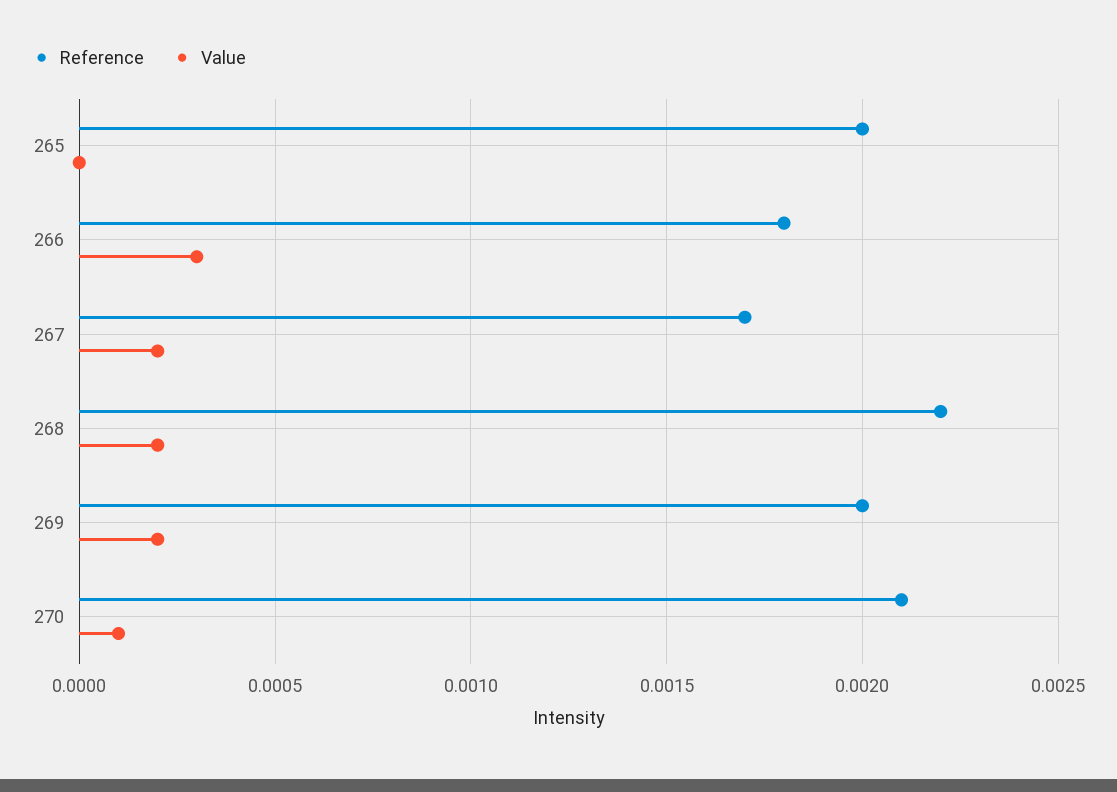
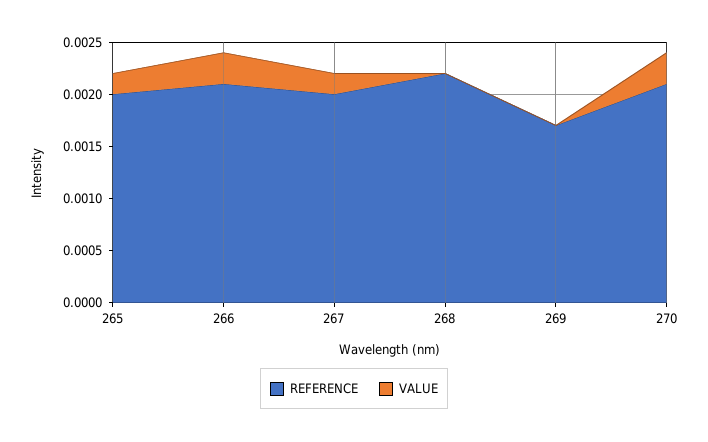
  {
    "Reference": {
      "265": 0.002,
-     "266": 0.0018,
+     "266": 0.0021,
-     "267": 0.0017,
+     "267": 0.002,
      "268": 0.0022,
-     "269": 0.002,
+     "269": 0.0017,
      "270": 0.0021
    },
    "Value": {
-     "265": 0,
+     "265": 0.0002,
      "266": 0.0003,
      "267": 0.0002,
-     "268": 0.0002,
+     "268": 0,
-     "269": 0.0002,
+     "269": 0,
-     "270": 0.0001
+     "270": 0.0003
    }
  }

